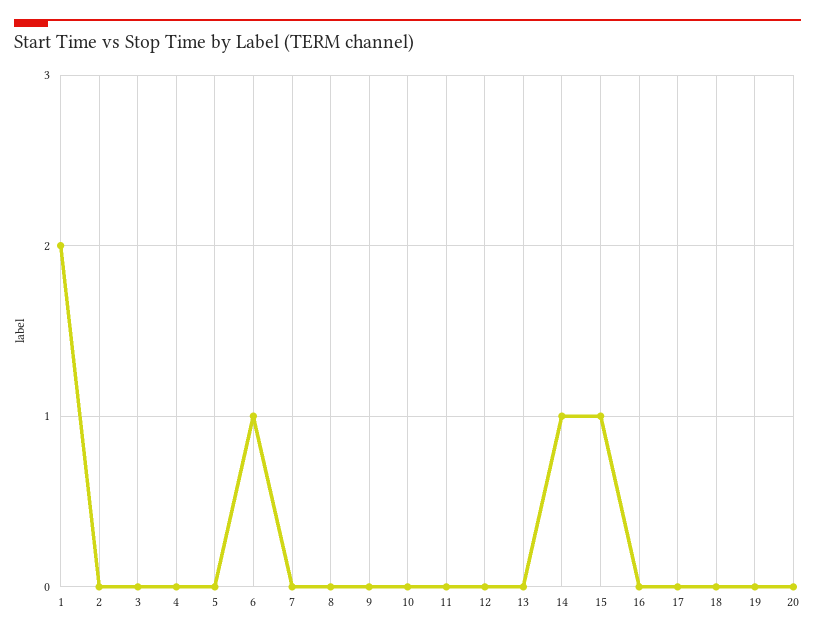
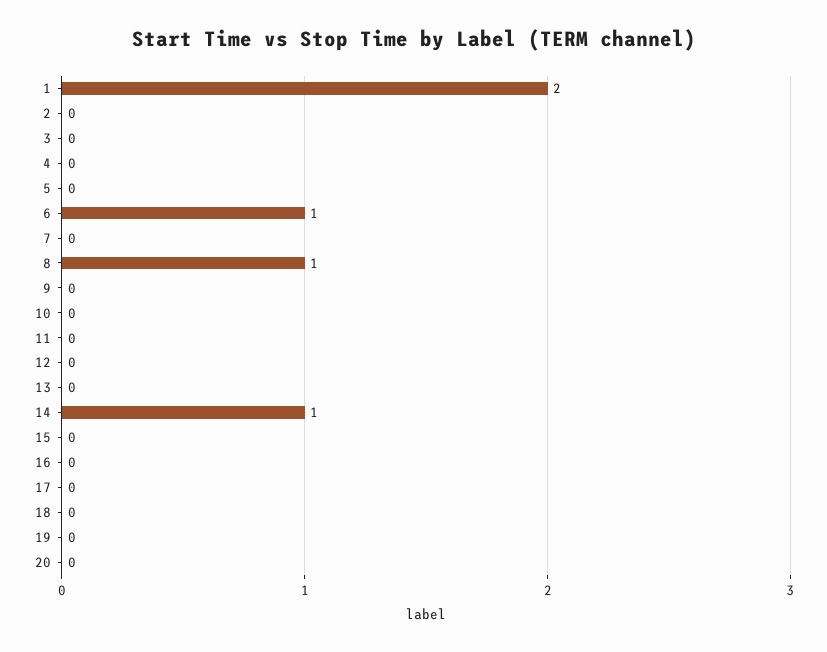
  {
    "1": 2,
    "2": 0,
    "3": 0,
    "4": 0,
    "5": 0,
    "6": 1,
    "7": 0,
-   "8": 0,
+   "8": 1,
    "9": 0,
    "10": 0,
    "11": 0,
    "12": 0,
    "13": 0,
    "14": 1,
-   "15": 1,
+   "15": 0,
    "16": 0,
    "17": 0,
    "18": 0,
    "19": 0,
    "20": 0
  }

